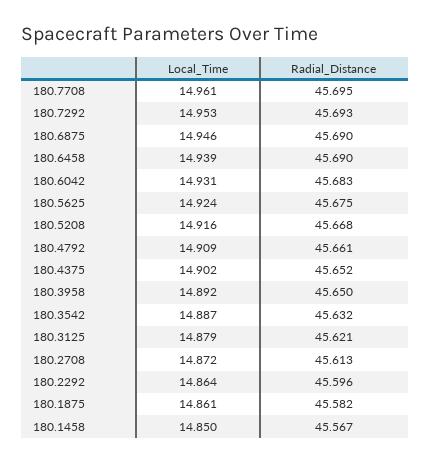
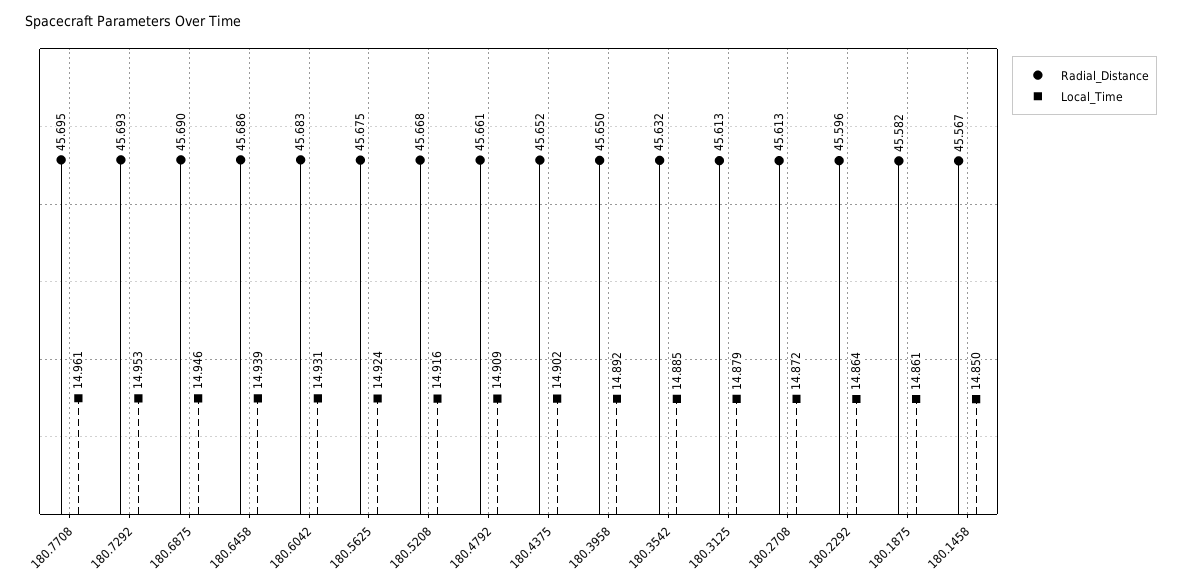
  {
    "Local_Time": {
      "180.7708": 14.961,
      "180.7292": 14.953,
      "180.6875": 14.946,
      "180.6458": 14.939,
      "180.6042": 14.931,
      "180.5625": 14.924,
      "180.5208": 14.916,
      "180.4792": 14.909,
      "180.4375": 14.902,
      "180.3958": 14.892,
-     "180.3542": 14.887,
+     "180.3542": 14.885,
      "180.3125": 14.879,
      "180.2708": 14.872,
      "180.2292": 14.864,
      "180.1875": 14.861,
      "180.1458": 14.85
    },
    "Radial_Distance": {
      "180.7708": 45.695,
      "180.7292": 45.693,
      "180.6875": 45.69,
-     "180.6458": 45.69,
+     "180.6458": 45.686,
      "180.6042": 45.683,
      "180.5625": 45.675,
      "180.5208": 45.668,
      "180.4792": 45.661,
      "180.4375": 45.652,
      "180.3958": 45.65,
      "180.3542": 45.632,
-     "180.3125": 45.621,
+     "180.3125": 45.613,
      "180.2708": 45.613,
      "180.2292": 45.596,
      "180.1875": 45.582,
      "180.1458": 45.567
    }
  }

